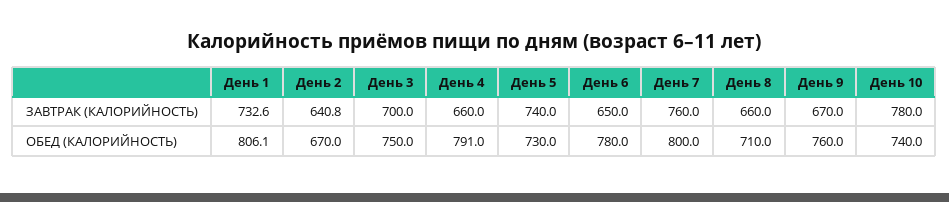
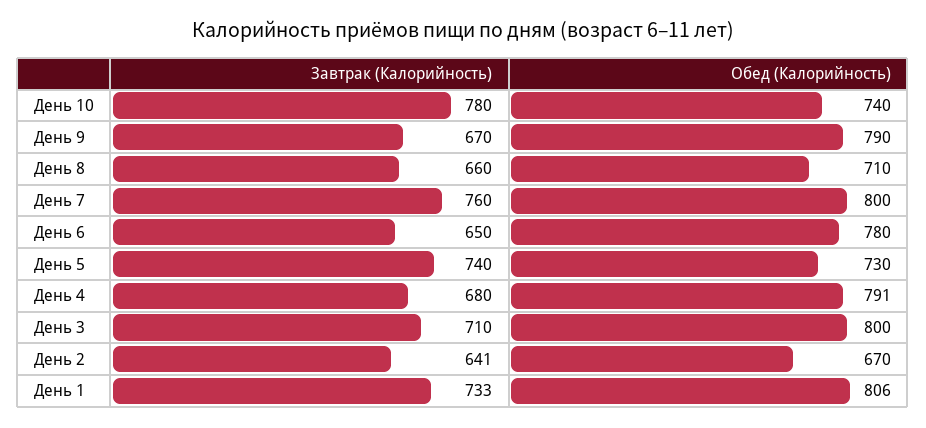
  {
    "День 1": {
      "ЗАВТРАК (КАЛОРИЙНОСТЬ)": 732.6,
      "ОБЕД (КАЛОРИЙНОСТЬ)": 806.1
    },
    "День 2": {
      "ЗАВТРАК (КАЛОРИЙНОСТЬ)": 640.8,
      "ОБЕД (КАЛОРИЙНОСТЬ)": 670
    },
    "День 3": {
-     "ЗАВТРАК (КАЛОРИЙНОСТЬ)": 700,
+     "ЗАВТРАК (КАЛОРИЙНОСТЬ)": 710,
-     "ОБЕД (КАЛОРИЙНОСТЬ)": 750
+     "ОБЕД (КАЛОРИЙНОСТЬ)": 800
    },
    "День 4": {
-     "ЗАВТРАК (КАЛОРИЙНОСТЬ)": 660,
+     "ЗАВТРАК (КАЛОРИЙНОСТЬ)": 680,
      "ОБЕД (КАЛОРИЙНОСТЬ)": 791
    },
    "День 5": {
      "ЗАВТРАК (КАЛОРИЙНОСТЬ)": 740,
      "ОБЕД (КАЛОРИЙНОСТЬ)": 730
    },
    "День 6": {
      "ЗАВТРАК (КАЛОРИЙНОСТЬ)": 650,
      "ОБЕД (КАЛОРИЙНОСТЬ)": 780
    },
    "День 7": {
      "ЗАВТРАК (КАЛОРИЙНОСТЬ)": 760,
      "ОБЕД (КАЛОРИЙНОСТЬ)": 800
    },
    "День 8": {
      "ЗАВТРАК (КАЛОРИЙНОСТЬ)": 660,
      "ОБЕД (КАЛОРИЙНОСТЬ)": 710
    },
    "День 9": {
      "ЗАВТРАК (КАЛОРИЙНОСТЬ)": 670,
-     "ОБЕД (КАЛОРИЙНОСТЬ)": 760
+     "ОБЕД (КАЛОРИЙНОСТЬ)": 790
    },
    "День 10": {
      "ЗАВТРАК (КАЛОРИЙНОСТЬ)": 780,
      "ОБЕД (КАЛОРИЙНОСТЬ)": 740
    }
  }

